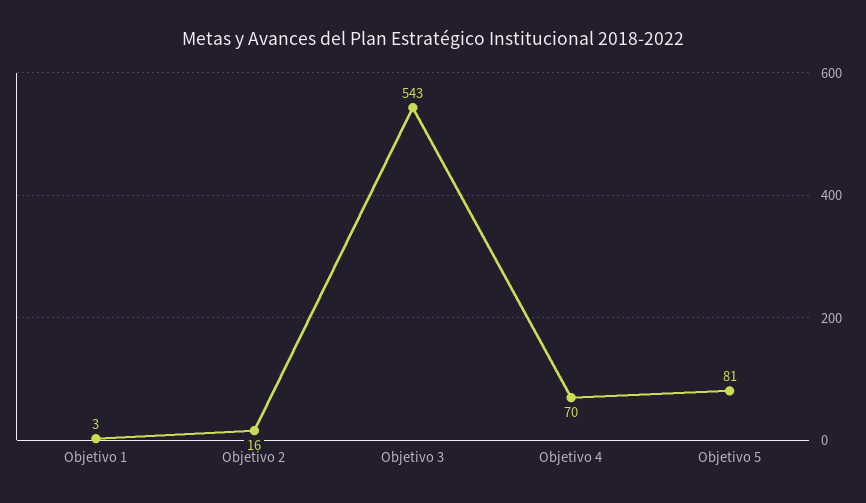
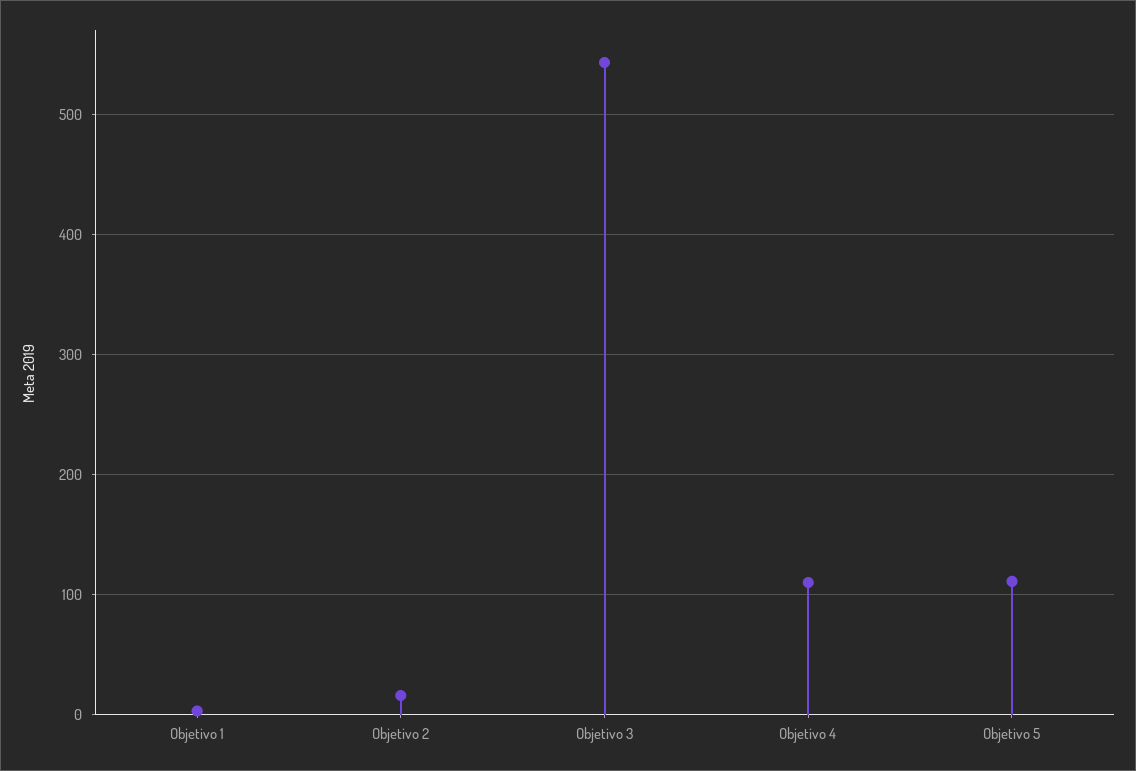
  {
    "Objetivo 1": 3,
    "Objetivo 2": 16,
    "Objetivo 3": 543,
-   "Objetivo 4": 70,
+   "Objetivo 4": 110,
-   "Objetivo 5": 81
+   "Objetivo 5": 110
  }

